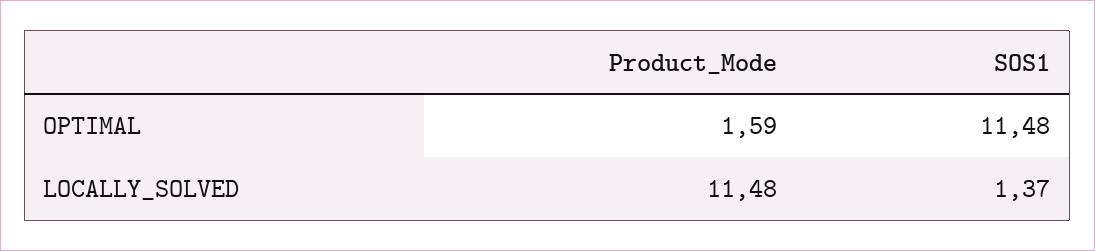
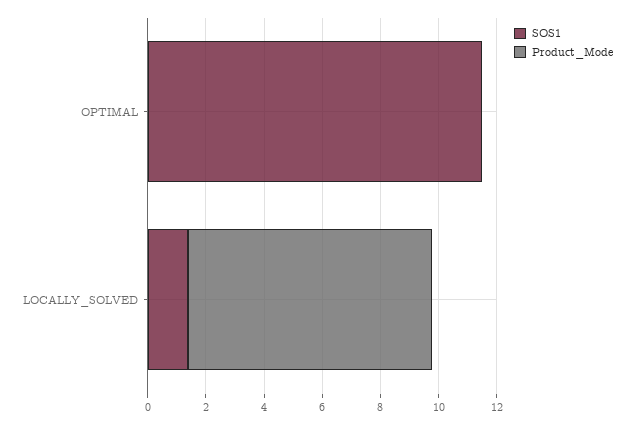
  {
    "Product_Mode": {
-     "OPTIMAL": 1.59,
+     "OPTIMAL": 0,
-     "LOCALLY_SOLVED": 11.48
+     "LOCALLY_SOLVED": 8.5
    },
    "SOS1": {
      "OPTIMAL": 11.48,
      "LOCALLY_SOLVED": 1.37
    }
  }

